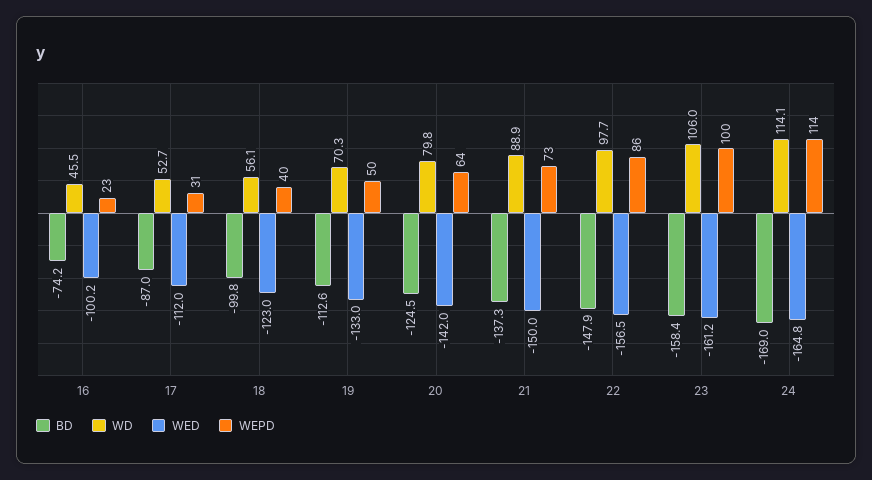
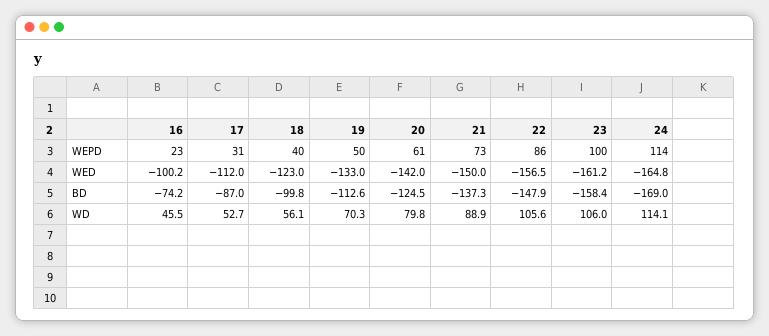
  {
    "BD": {
      "16": -74.2,
      "17": -87,
      "18": -99.8,
      "19": -112.6,
      "20": -124.5,
      "21": -137.3,
      "22": -147.9,
      "23": -158.4,
      "24": -169
    },
    "WD": {
      "16": 45.5,
      "17": 52.7,
      "18": 56.1,
      "19": 70.3,
      "20": 79.8,
      "21": 88.9,
-     "22": 97.7,
+     "22": 105.6,
      "23": 106,
      "24": 114.1
    },
    "WED": {
      "16": -100.2,
      "17": -112,
      "18": -123,
      "19": -133,
      "20": -142,
      "21": -150,
      "22": -156.5,
      "23": -161.2,
      "24": -164.8
    },
    "WEPD": {
      "16": 23,
      "17": 31,
      "18": 40,
      "19": 50,
-     "20": 64,
+     "20": 61,
      "21": 73,
      "22": 86,
      "23": 100,
      "24": 114
    }
  }

